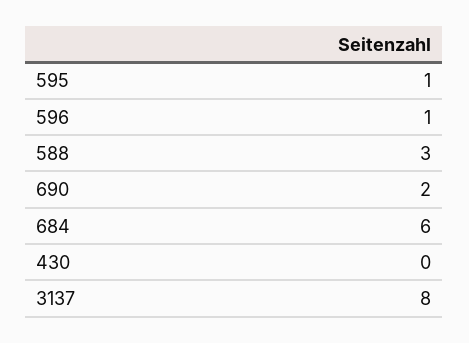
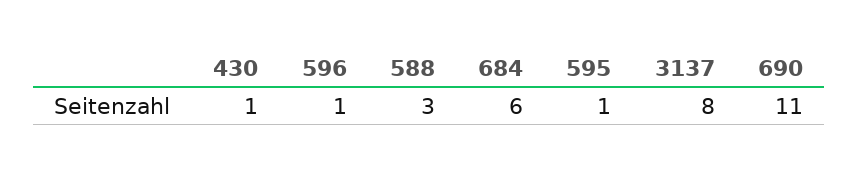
  {
    "595": 1,
    "596": 1,
    "588": 3,
-   "690": 2,
+   "690": 11,
    "684": 6,
-   "430": 0,
+   "430": 1,
    "3137": 8
  }

